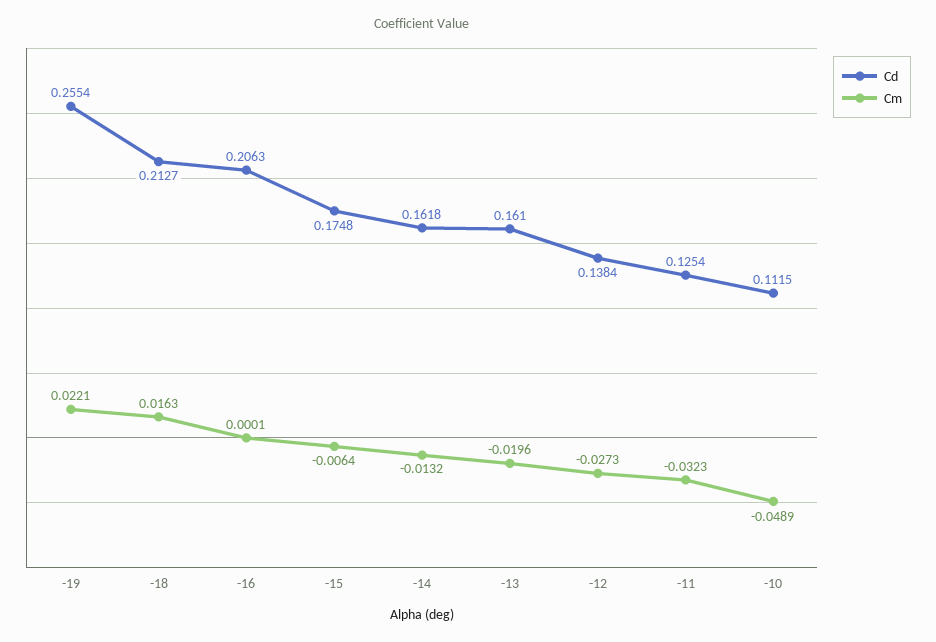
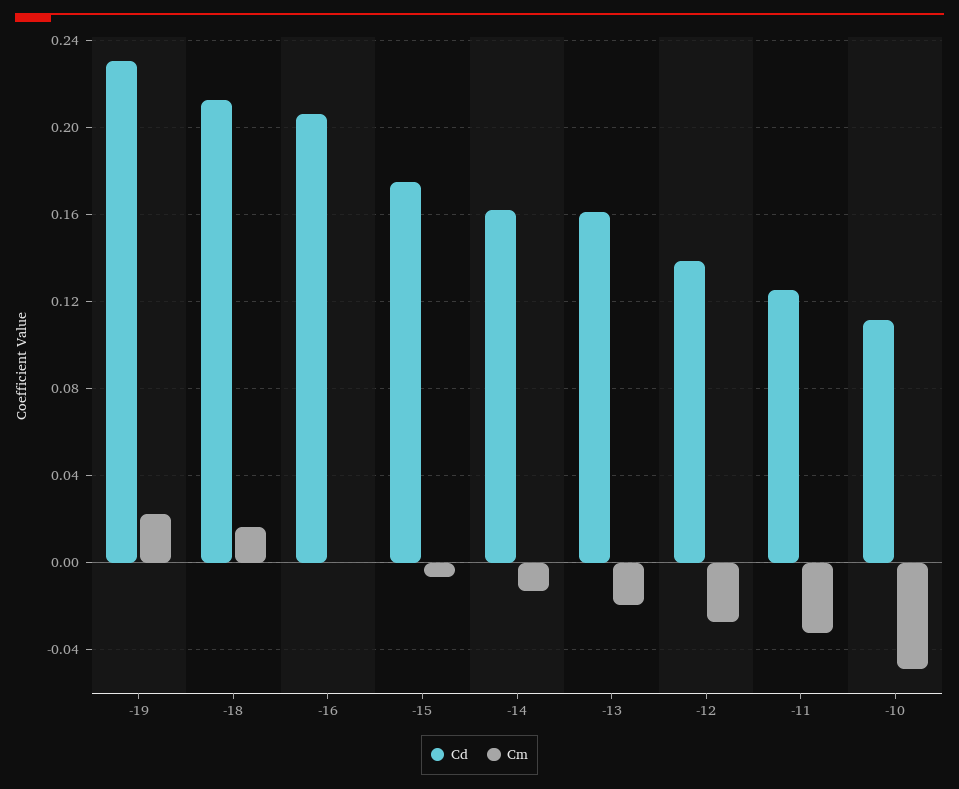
  {
    "Cd": {
-     "-19": 0.2554,
+     "-19": 0.23,
      "-18": 0.2127,
      "-16": 0.2063,
      "-15": 0.1748,
      "-14": 0.1618,
      "-13": 0.161,
      "-12": 0.1384,
      "-11": 0.1254,
      "-10": 0.1115
    },
    "Cm": {
      "-19": 0.0221,
      "-18": 0.0163,
      "-16": 0.0001,
      "-15": -0.0064,
      "-14": -0.0132,
      "-13": -0.0196,
      "-12": -0.0273,
      "-11": -0.0323,
      "-10": -0.0489
    }
  }

